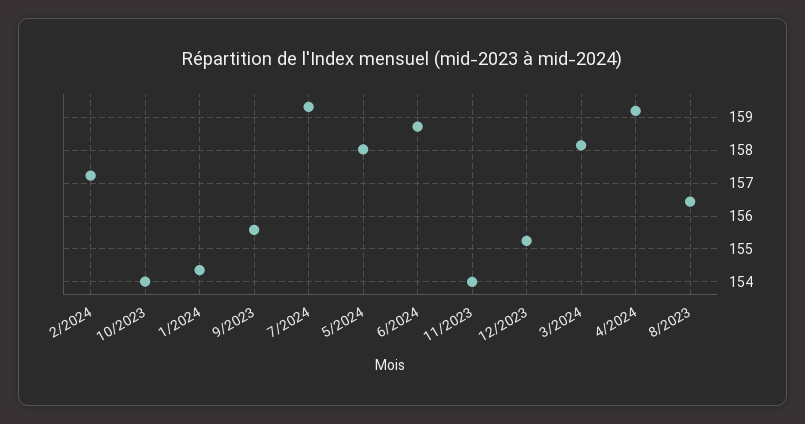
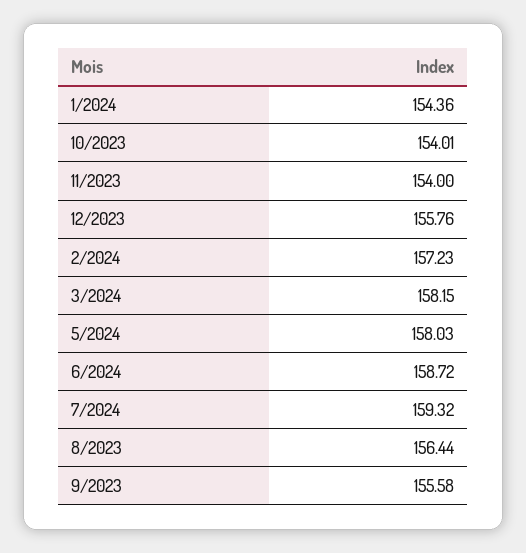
  {
    "2/2024": 157.23,
    "10/2023": 154.01,
    "1/2024": 154.36,
    "9/2023": 155.58,
    "7/2024": 159.32,
    "5/2024": 158.03,
    "6/2024": 158.72,
    "11/2023": 154,
-   "12/2023": 155.2,
+   "12/2023": 155.76,
    "3/2024": 158.15,
-   "4/2024": 159.2,
    "8/2023": 156.44
  }

